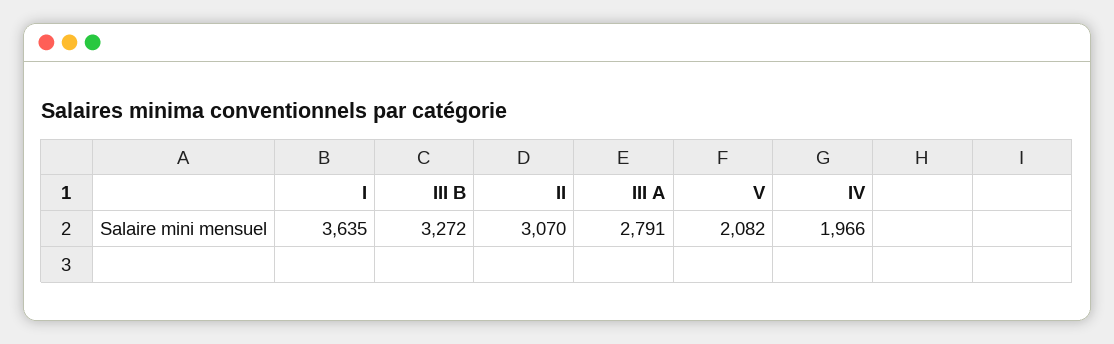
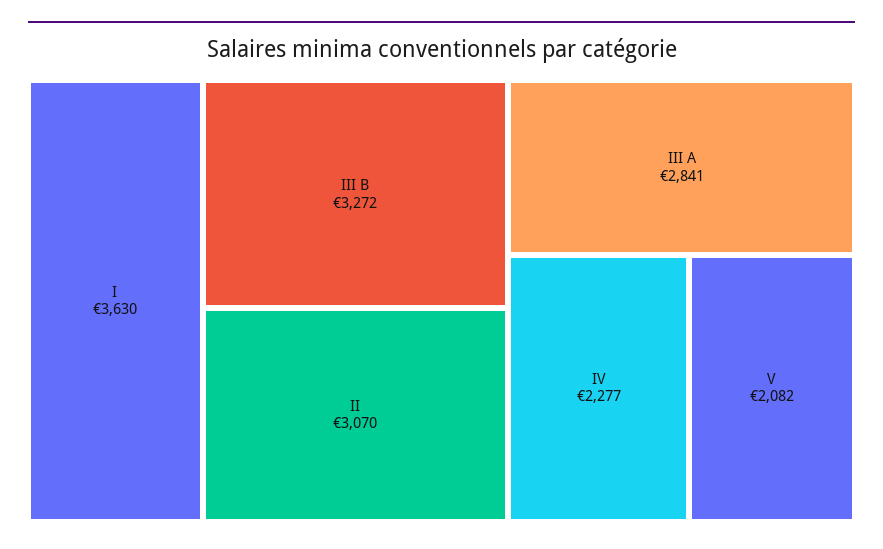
  {
-   "I": 3635,
+   "I": 3630,
    "III B": 3272,
    "II": 3070,
-   "III A": 2791,
+   "III A": 2841,
    "V": 2082,
-   "IV": 1966
+   "IV": 2277
  }

